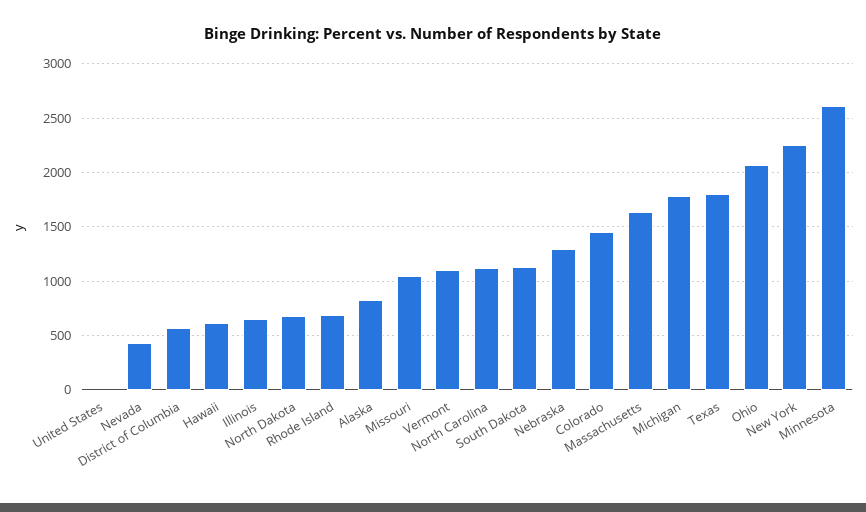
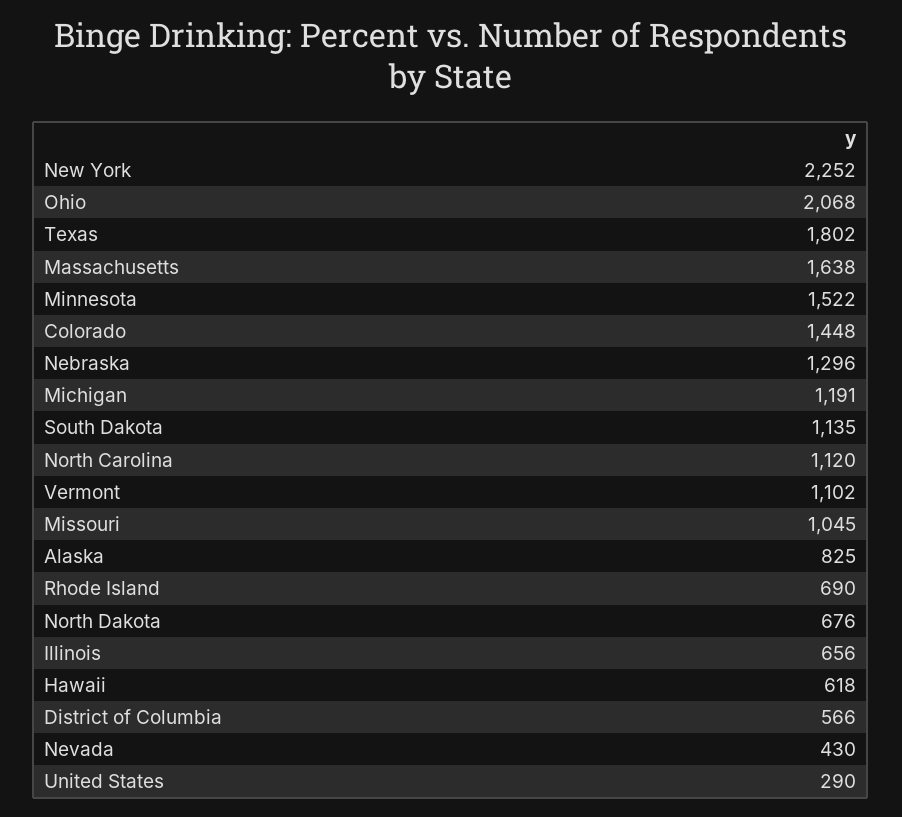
  {
-   "United States": 0,
+   "United States": 290,
    "Nevada": 430,
    "District of Columbia": 566,
    "Hawaii": 618,
    "Illinois": 656,
    "North Dakota": 676,
    "Rhode Island": 690,
    "Alaska": 825,
    "Missouri": 1045,
    "Vermont": 1102,
    "North Carolina": 1120,
    "South Dakota": 1135,
    "Nebraska": 1296,
    "Colorado": 1448,
    "Massachusetts": 1638,
-   "Michigan": 1800,
+   "Michigan": 1191,
    "Texas": 1802,
    "Ohio": 2068,
    "New York": 2252,
-   "Minnesota": 2600
+   "Minnesota": 1522
  }

